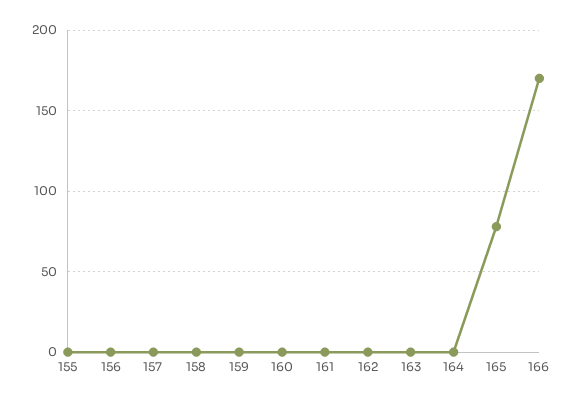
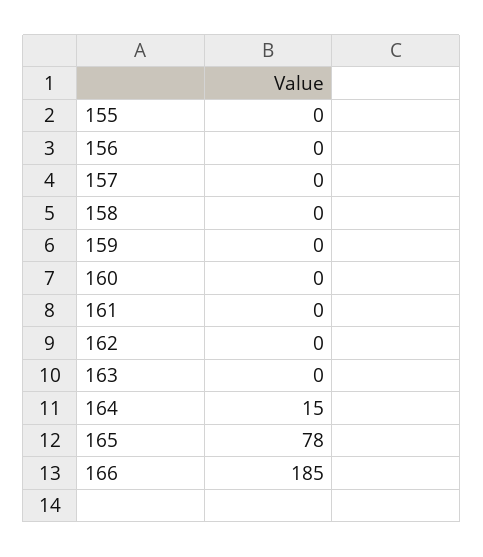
  {
    "155": 0,
    "156": 0,
    "157": 0,
    "158": 0,
    "159": 0,
    "160": 0,
    "161": 0,
    "162": 0,
    "163": 0,
-   "164": 0,
+   "164": 15,
    "165": 78,
-   "166": 170
+   "166": 185
  }

